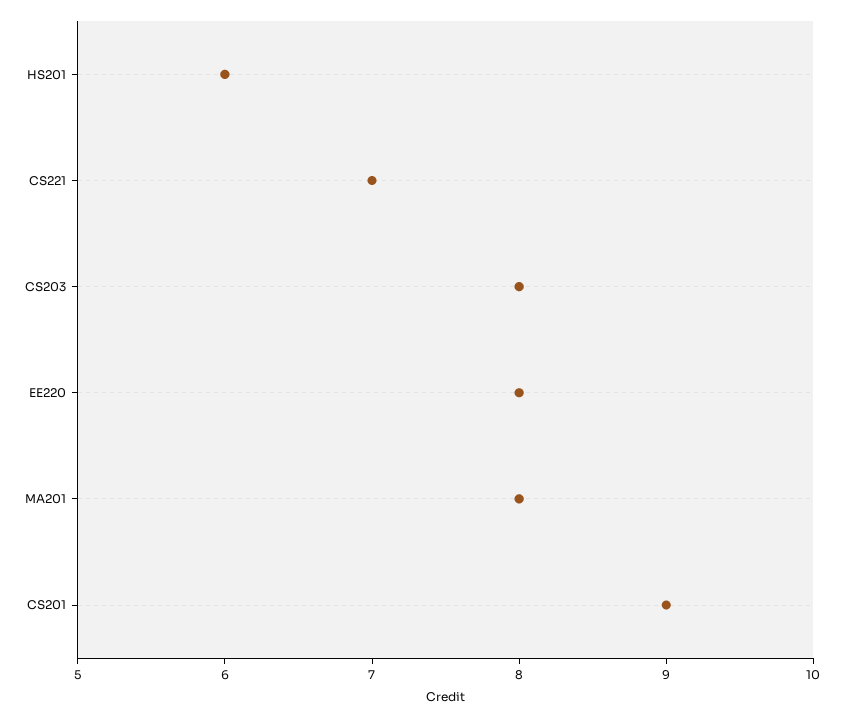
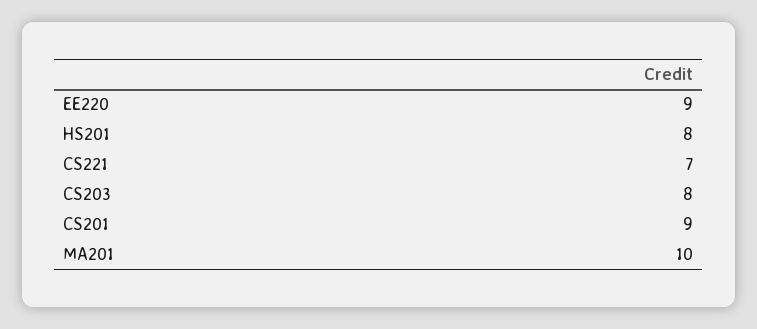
  {
-   "HS201": 6,
+   "HS201": 8,
    "CS221": 7,
    "CS203": 8,
-   "EE220": 8,
+   "EE220": 9,
-   "MA201": 8,
+   "MA201": 10,
    "CS201": 9
  }

